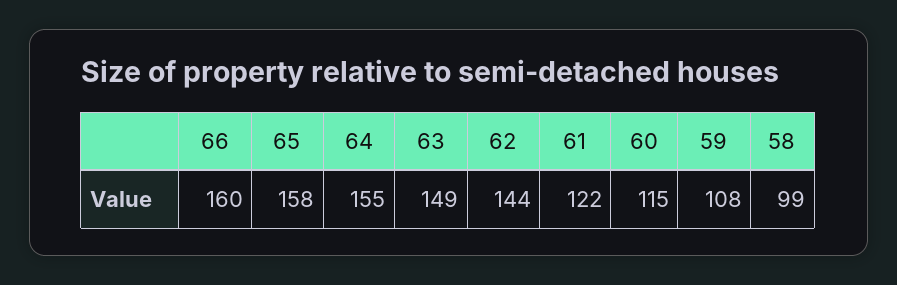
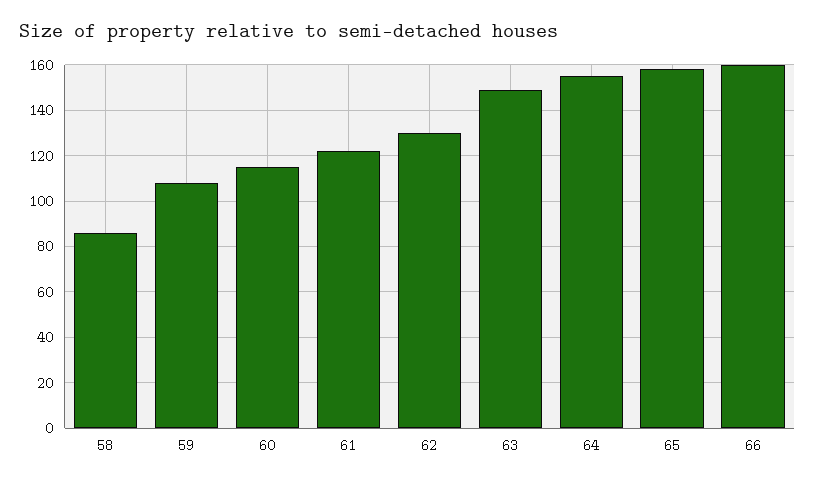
  {
    "66": 160,
    "65": 158,
    "64": 155,
    "63": 149,
-   "62": 144,
+   "62": 130,
    "61": 122,
    "60": 115,
    "59": 108,
-   "58": 99
+   "58": 85
  }

